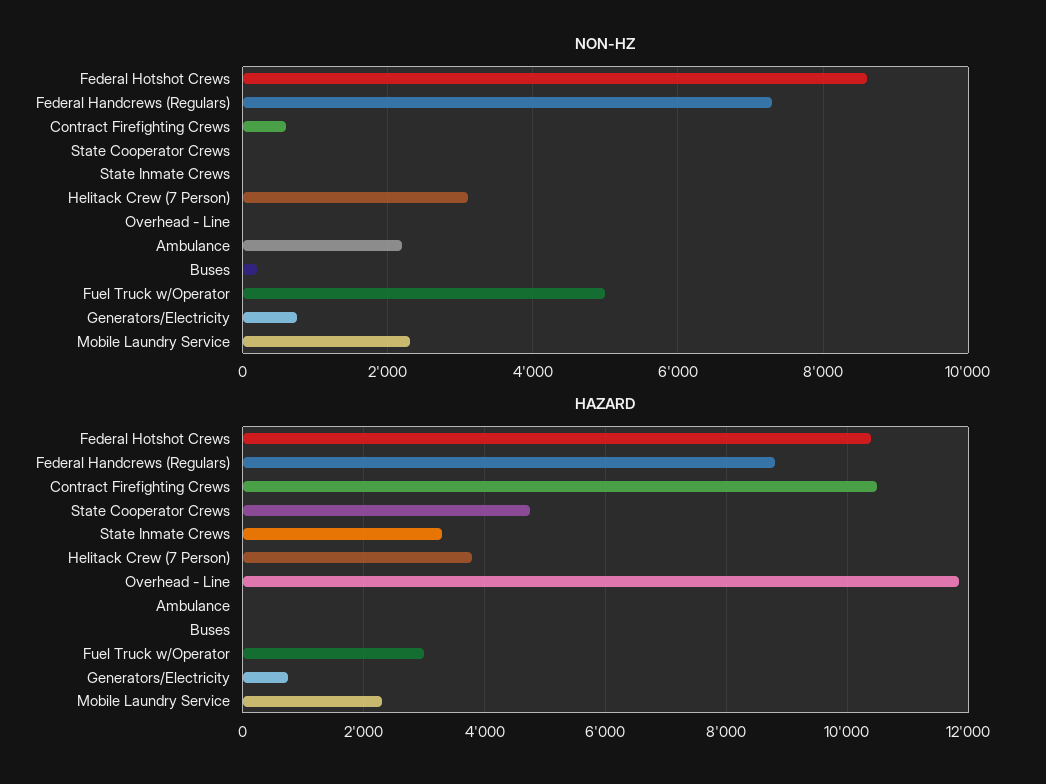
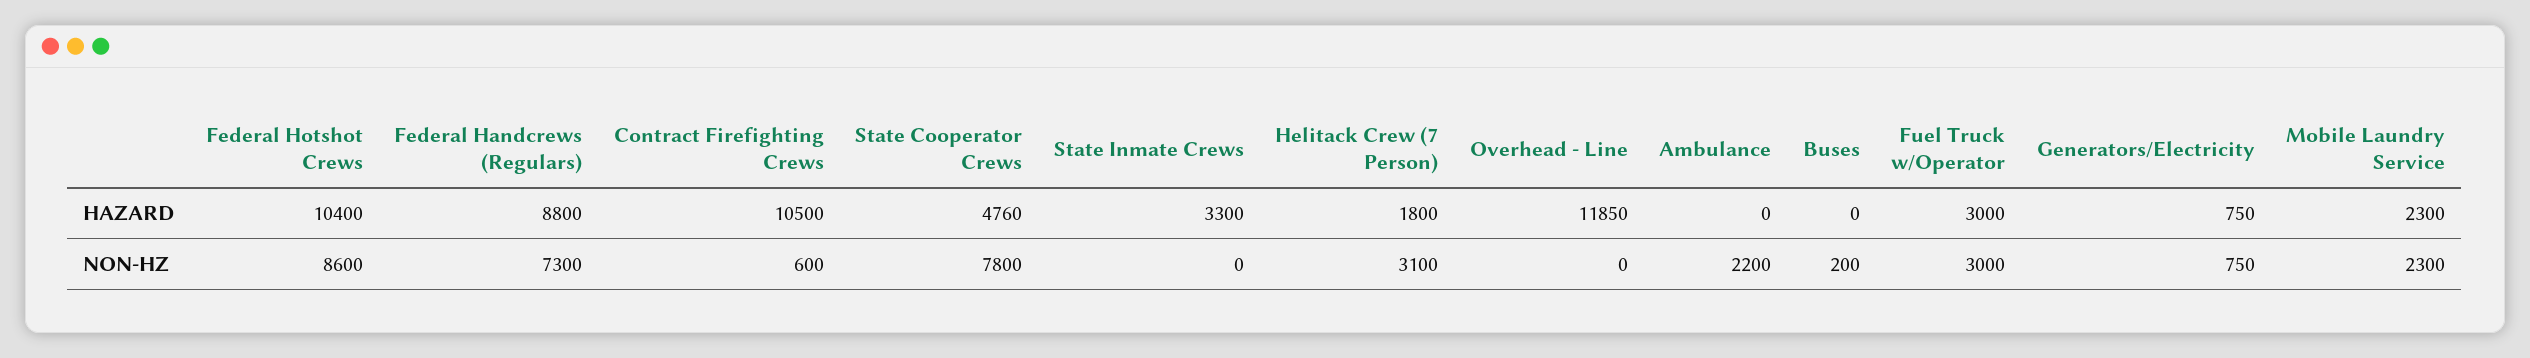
  {
    "NON-HZ": {
      "Federal Hotshot Crews": 8600,
      "Federal Handcrews (Regulars)": 7300,
      "Contract Firefighting Crews": 600,
-     "State Cooperator Crews": 0,
+     "State Cooperator Crews": 7800,
      "State Inmate Crews": 0,
      "Helitack Crew (7 Person)": 3100,
      "Overhead - Line": 0,
      "Ambulance": 2200,
      "Buses": 200,
-     "Fuel Truck w/Operator": 5000,
+     "Fuel Truck w/Operator": 3000,
      "Generators/Electricity": 750,
      "Mobile Laundry Service": 2300
    },
    "HAZARD": {
      "Federal Hotshot Crews": 10400,
      "Federal Handcrews (Regulars)": 8800,
      "Contract Firefighting Crews": 10500,
      "State Cooperator Crews": 4760,
      "State Inmate Crews": 3300,
-     "Helitack Crew (7 Person)": 3800,
+     "Helitack Crew (7 Person)": 1800,
      "Overhead - Line": 11850,
      "Ambulance": 0,
      "Buses": 0,
      "Fuel Truck w/Operator": 3000,
      "Generators/Electricity": 750,
      "Mobile Laundry Service": 2300
    }
  }

